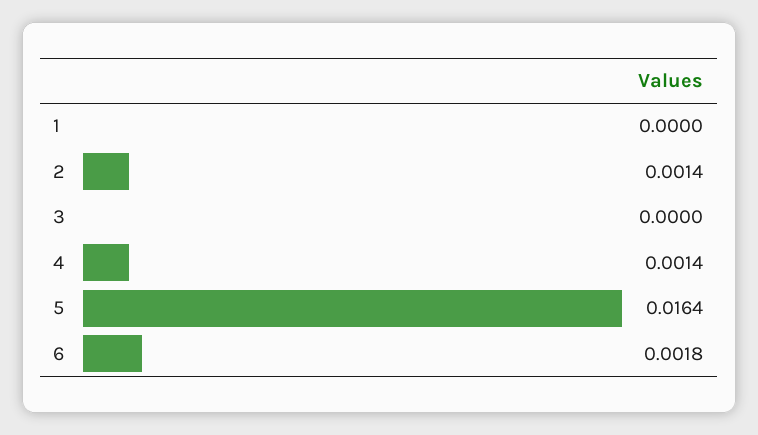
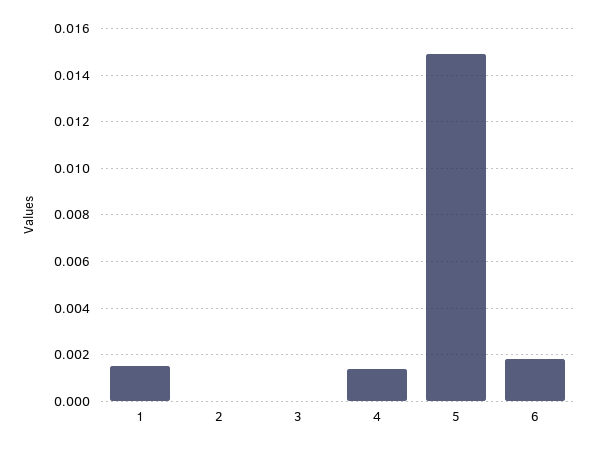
  {
-   "1": 0,
+   "1": 0.0015,
-   "2": 0.0014,
+   "2": 0,
    "3": 0,
    "4": 0.0014,
-   "5": 0.0164,
+   "5": 0.015,
    "6": 0.0018
  }

